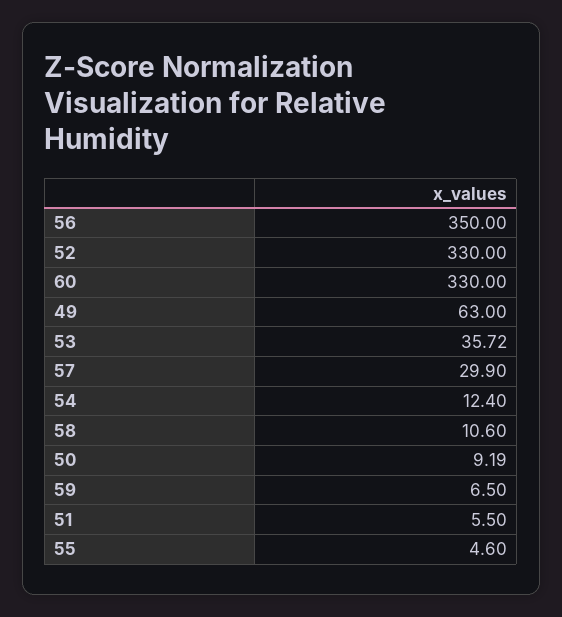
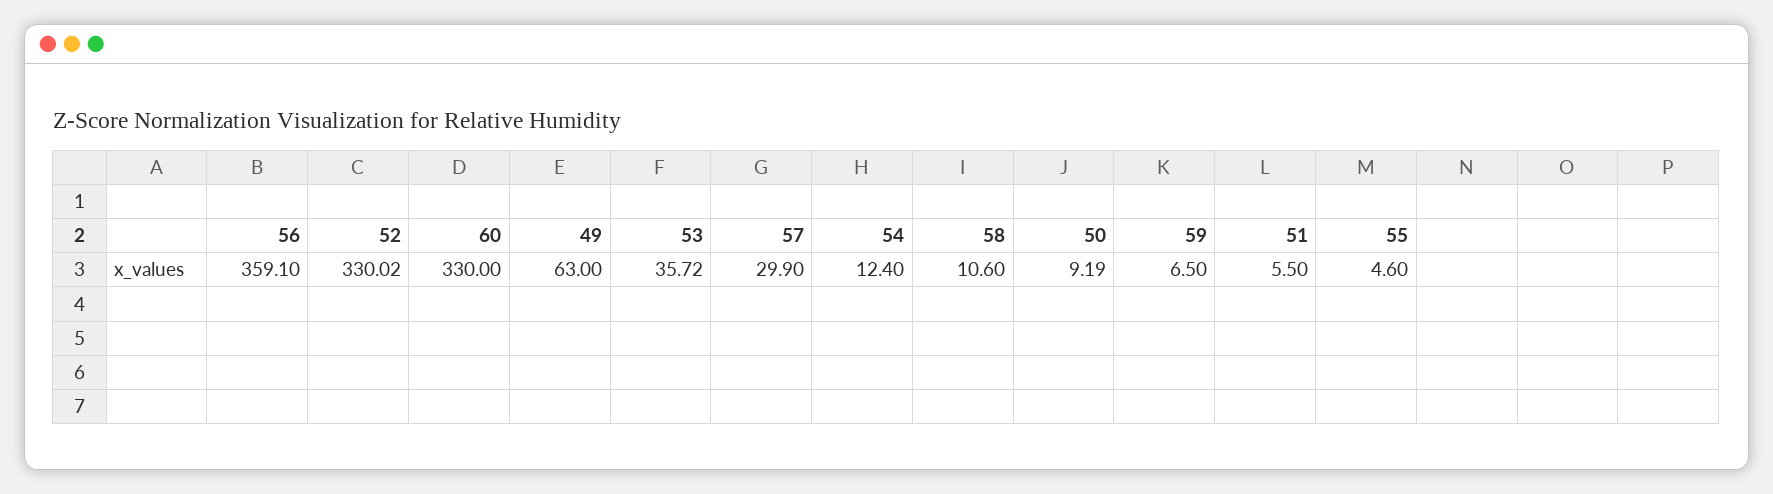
  {
-   "56": 350,
+   "56": 359.1,
-   "52": 330,
+   "52": 330.02,
    "60": 330,
    "49": 63,
    "53": 35.72,
    "57": 29.9,
    "54": 12.4,
    "58": 10.6,
    "50": 9.19,
    "59": 6.5,
    "51": 5.5,
    "55": 4.6
  }

